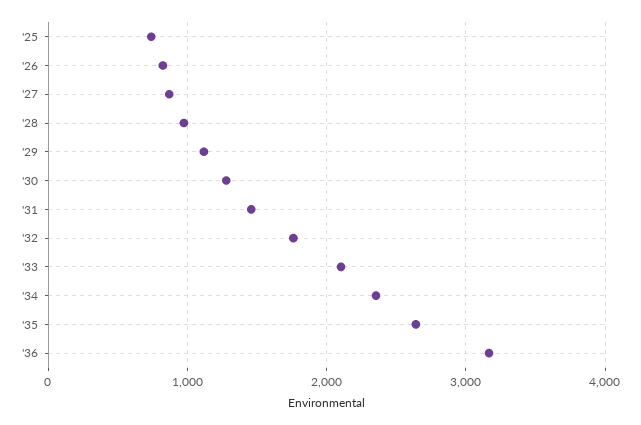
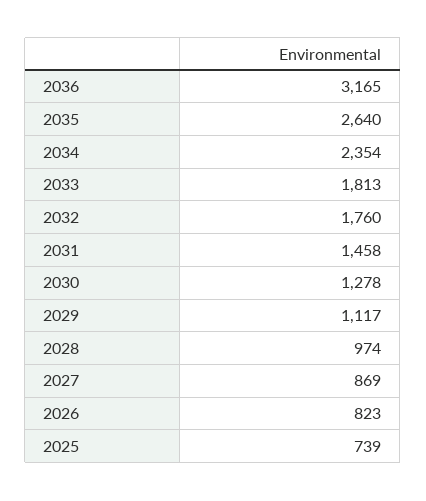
  {
    "'25": 739,
    "'26": 823,
    "'27": 869,
    "'28": 974,
    "'29": 1117,
    "'30": 1278,
    "'31": 1458,
    "'32": 1760,
-   "'33": 2100,
+   "'33": 1813,
    "'34": 2354,
    "'35": 2640,
    "'36": 3165
  }

